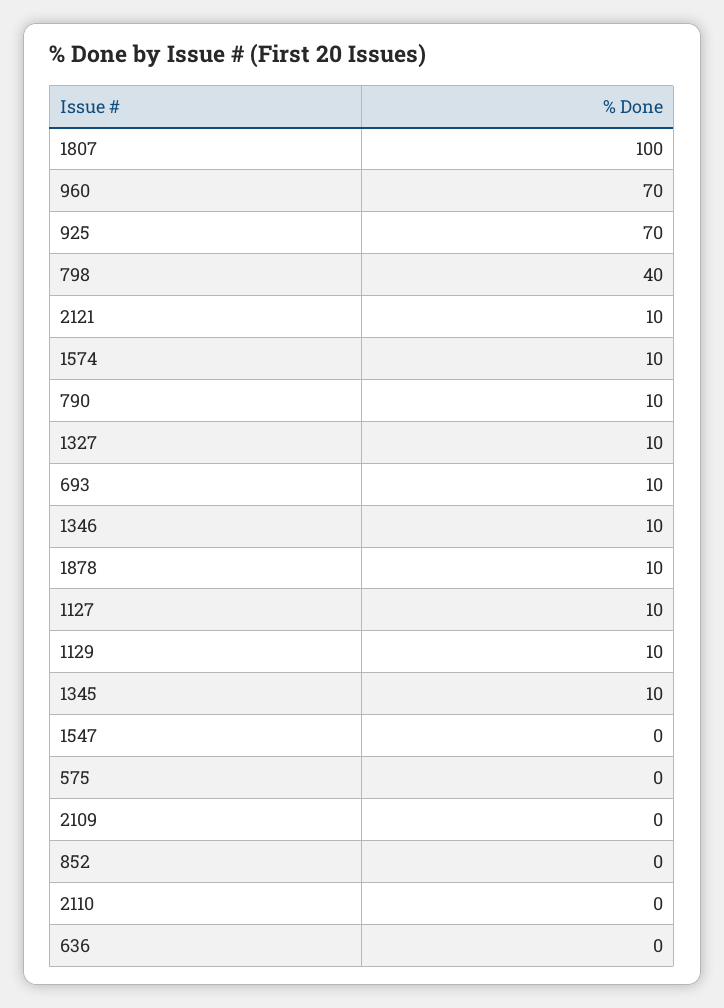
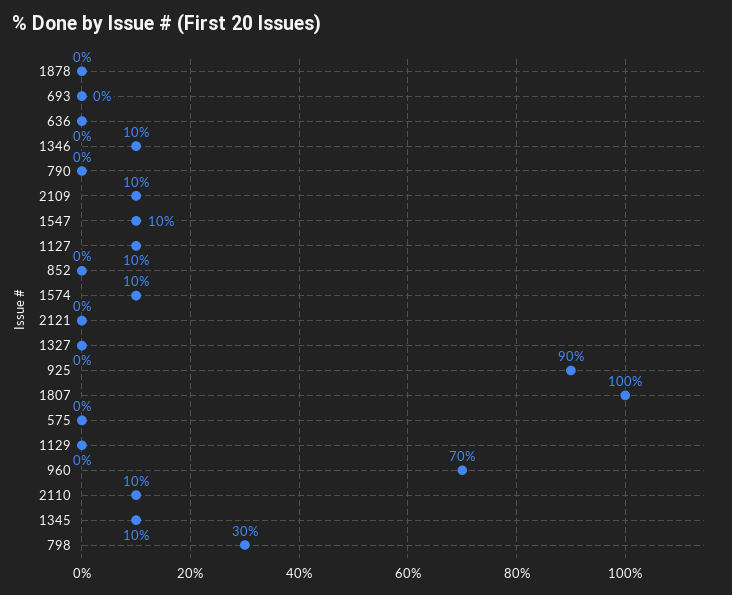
  {
    "1807": 100,
    "960": 70,
-   "925": 70,
+   "925": 90,
-   "798": 40,
+   "798": 30,
-   "2121": 10,
+   "2121": 0,
    "1574": 10,
-   "790": 10,
+   "790": 0,
-   "1327": 10,
+   "1327": 0,
-   "693": 10,
+   "693": 0,
    "1346": 10,
-   "1878": 10,
+   "1878": 0,
    "1127": 10,
-   "1129": 10,
+   "1129": 0,
    "1345": 10,
-   "1547": 0,
+   "1547": 10,
    "575": 0,
-   "2109": 0,
+   "2109": 10,
    "852": 0,
-   "2110": 0,
+   "2110": 10,
    "636": 0
  }

